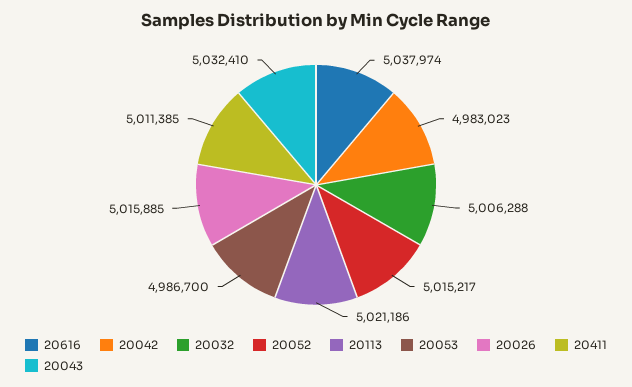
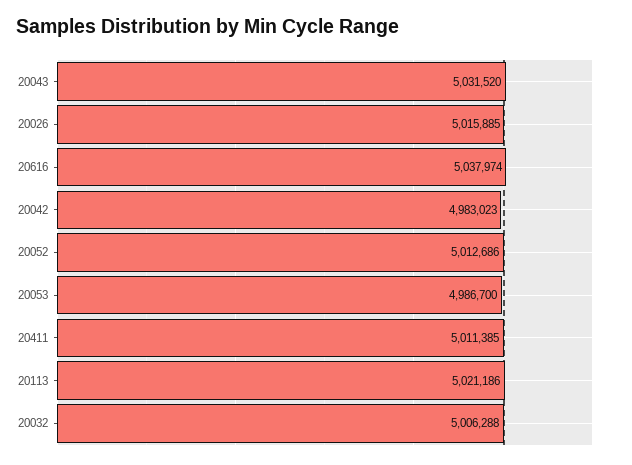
  {
    "20616": 5037974,
    "20042": 4983023,
    "20032": 5006288,
-   "20052": 5015217,
+   "20052": 5012686,
    "20113": 5021186,
    "20053": 4986700,
    "20026": 5015885,
    "20411": 5011385,
-   "20043": 5032410
+   "20043": 5031520
  }

